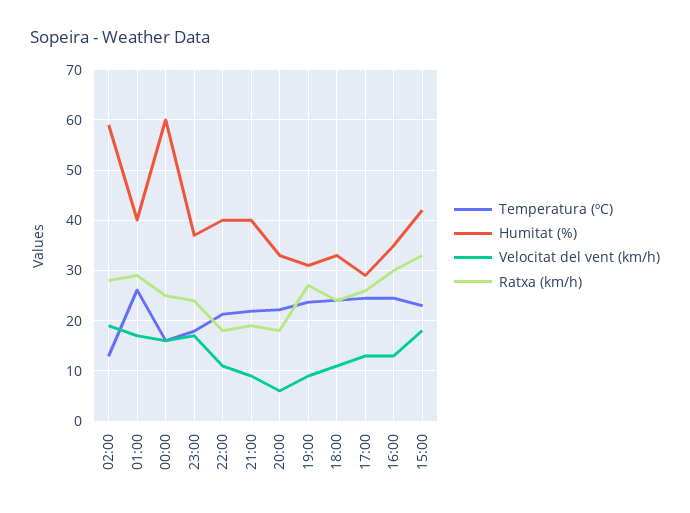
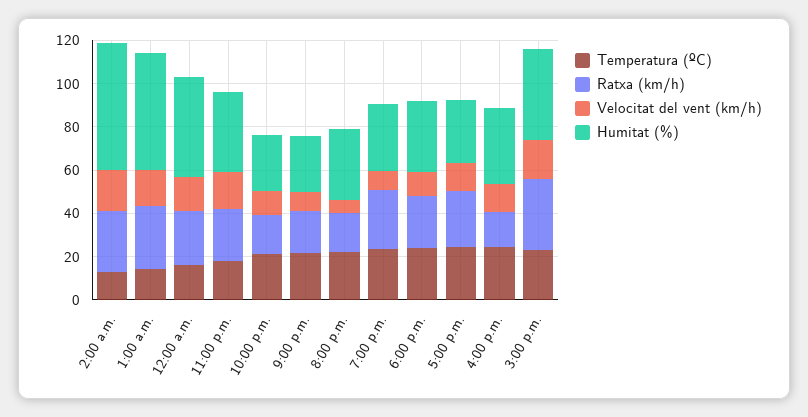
  {
    "Temperatura (ºC)": {
      "02:00": 12,
-     "01:00": 26,
+     "01:00": 15,
      "00:00": 16,
      "23:00": 18,
      "22:00": 22,
      "21:00": 22,
      "20:00": 22,
      "19:00": 24,
      "18:00": 24,
      "17:00": 24,
      "16:00": 24,
      "15:00": 24
    },
    "Humitat (%)": {
      "02:00": 60,
-     "01:00": 40,
+     "01:00": 55,
-     "00:00": 60,
+     "00:00": 45,
      "23:00": 38,
-     "22:00": 40,
+     "22:00": 25,
-     "21:00": 40,
+     "21:00": 25,
      "20:00": 34,
      "19:00": 32,
      "18:00": 34,
      "17:00": 30,
      "16:00": 36,
      "15:00": 42
    },
    "Velocitat del vent (km/h)": {
      "02:00": 20,
      "01:00": 18,
      "00:00": 16,
      "23:00": 18,
      "22:00": 12,
      "21:00": 10,
      "20:00": 6,
      "19:00": 10,
      "18:00": 12,
      "17:00": 14,
      "16:00": 14,
      "15:00": 18
    },
    "Ratxa (km/h)": {
      "02:00": 28,
      "01:00": 30,
      "00:00": 26,
      "23:00": 24,
      "22:00": 18,
      "21:00": 20,
      "20:00": 18,
      "19:00": 28,
      "18:00": 24,
      "17:00": 26,
-     "16:00": 30,
+     "16:00": 15,
      "15:00": 34
    }
  }

